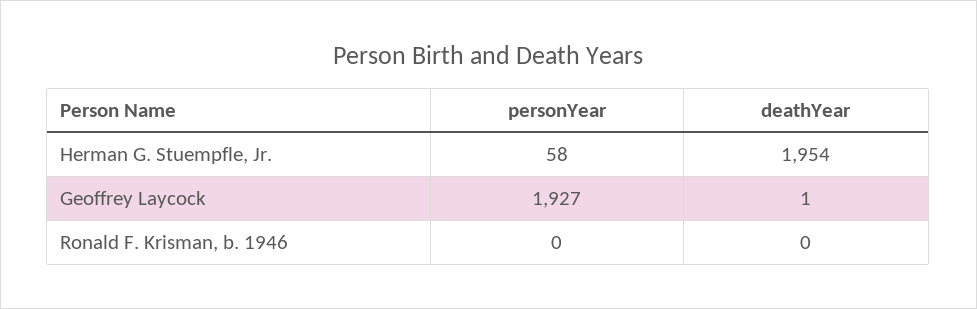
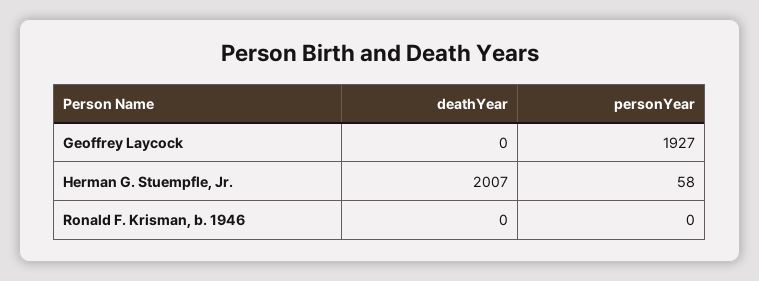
  {
    "personYear": {
      "Herman G. Stuempfle, Jr.": 58,
      "Geoffrey Laycock": 1927,
      "Ronald F. Krisman, b. 1946": 0
    },
    "deathYear": {
-     "Herman G. Stuempfle, Jr.": 1954,
+     "Herman G. Stuempfle, Jr.": 2007,
-     "Geoffrey Laycock": 1,
+     "Geoffrey Laycock": 0,
      "Ronald F. Krisman, b. 1946": 0
    }
  }

